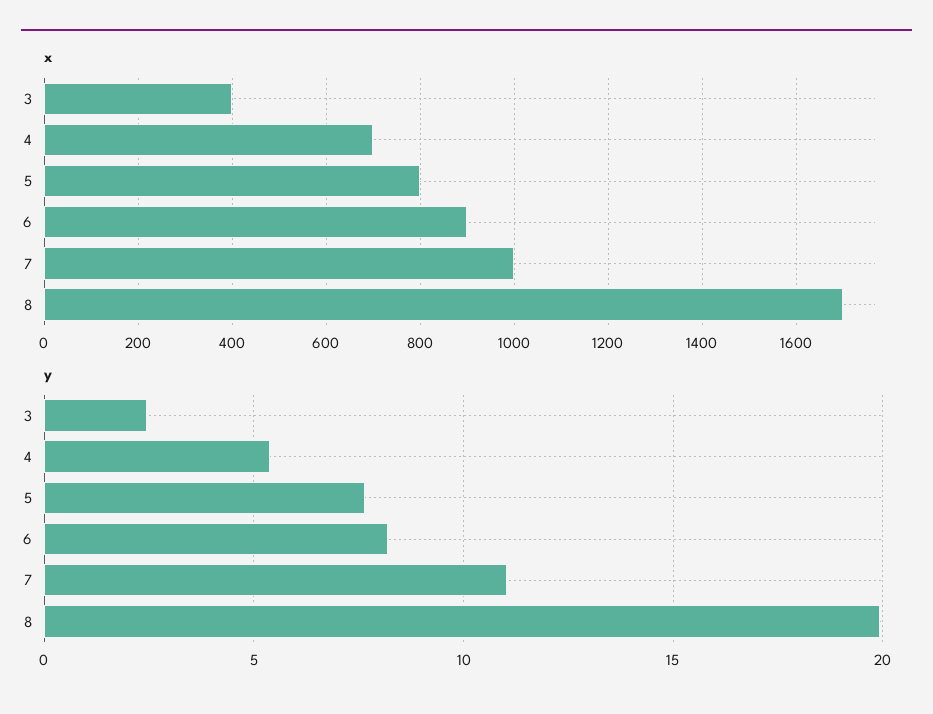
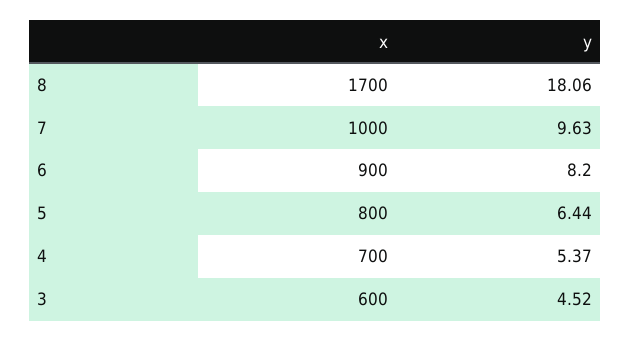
  {
    "x": {
-     "3": 400,
+     "3": 600,
      "4": 700,
      "5": 800,
      "6": 900,
      "7": 1000,
      "8": 1700
    },
    "y": {
-     "3": 2.5,
+     "3": 4.52,
      "4": 5.37,
-     "5": 7.5,
+     "5": 6.44,
      "6": 8.2,
-     "7": 11,
+     "7": 9.63,
-     "8": 20
+     "8": 18.06
    }
  }

